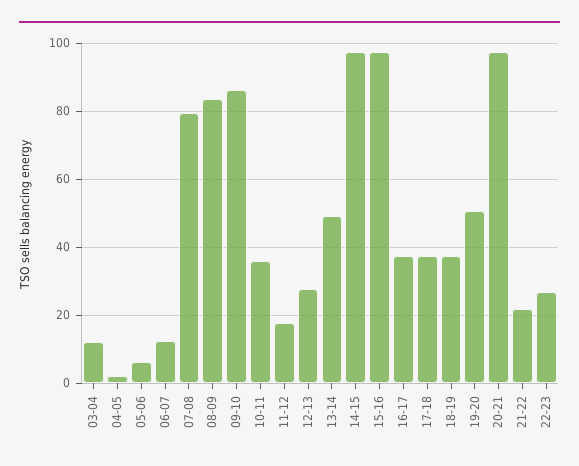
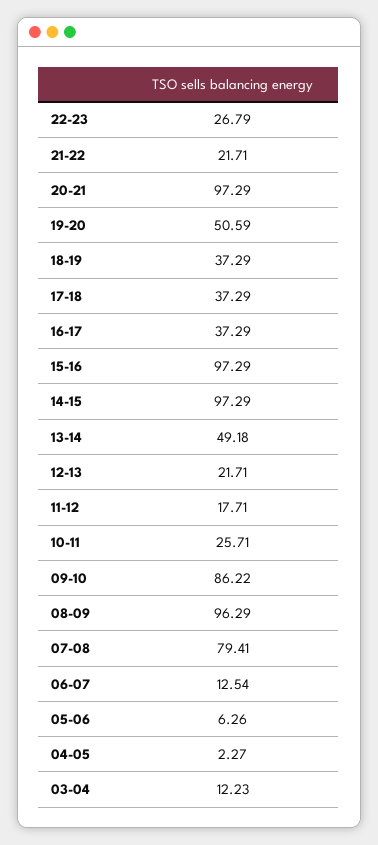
  {
    "03-04": 12.23,
    "04-05": 2.27,
    "05-06": 6.26,
    "06-07": 12.54,
    "07-08": 79.41,
-   "08-09": 84,
+   "08-09": 96.29,
    "09-10": 86.22,
-   "10-11": 36,
+   "10-11": 25.71,
    "11-12": 17.71,
-   "12-13": 28,
+   "12-13": 21.71,
    "13-14": 49.18,
    "14-15": 97.29,
    "15-16": 97.29,
    "16-17": 37.29,
    "17-18": 37.29,
    "18-19": 37.29,
    "19-20": 50.59,
    "20-21": 97.29,
    "21-22": 21.71,
    "22-23": 26.79
  }

